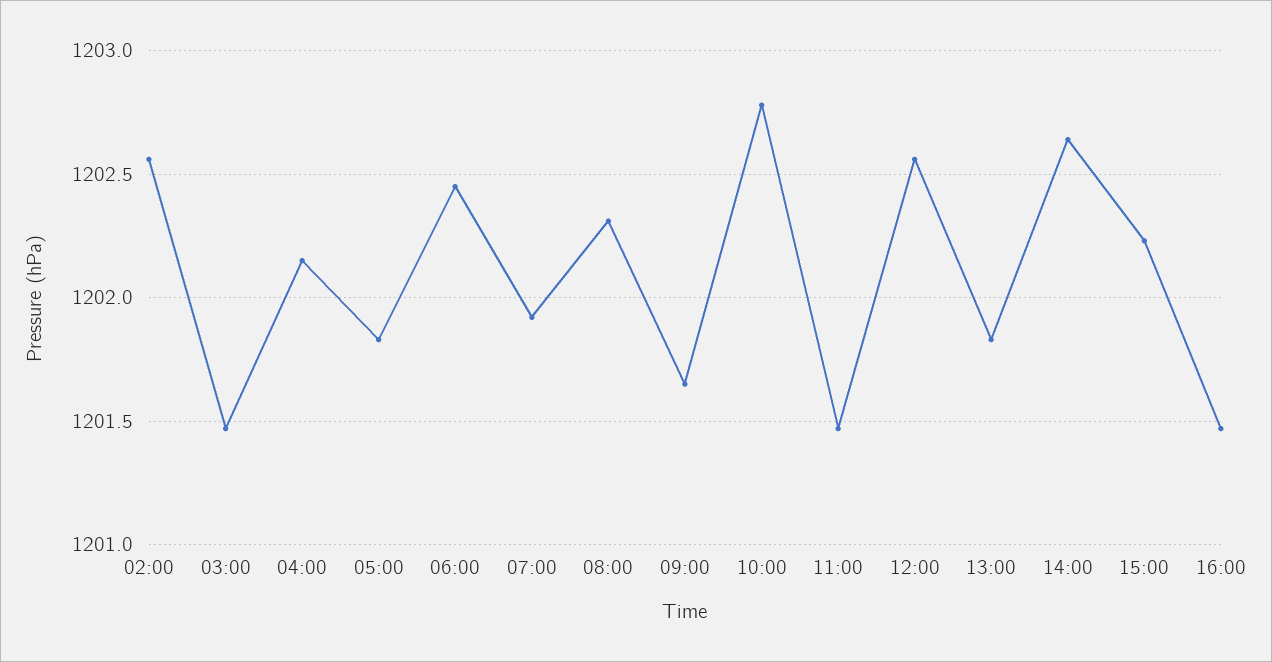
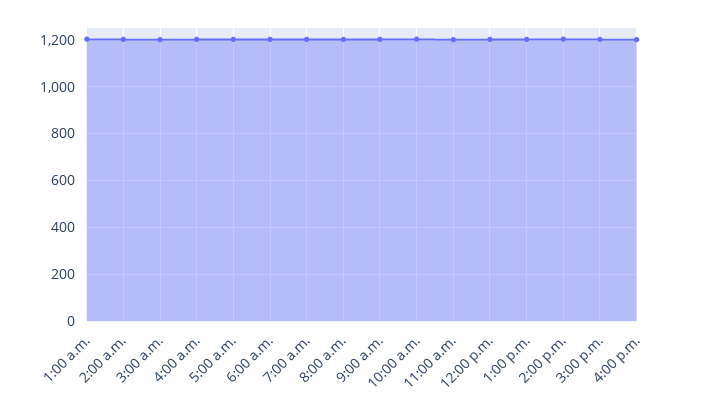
  {
    "02:00": 1202.55,
    "03:00": 1201.45,
    "04:00": 1202.15,
    "05:00": 1201.85,
    "06:00": 1202.45,
    "07:00": 1201.9,
    "08:00": 1202.3,
    "09:00": 1201.65,
    "10:00": 1202.8,
    "11:00": 1201.45,
    "12:00": 1202.55,
    "13:00": 1201.85,
    "14:00": 1202.65,
    "15:00": 1202.25,
-   "16:00": 1201.45
+   "16:00": 1201.45,
+   "1:00 a.m.": 1200
  }

